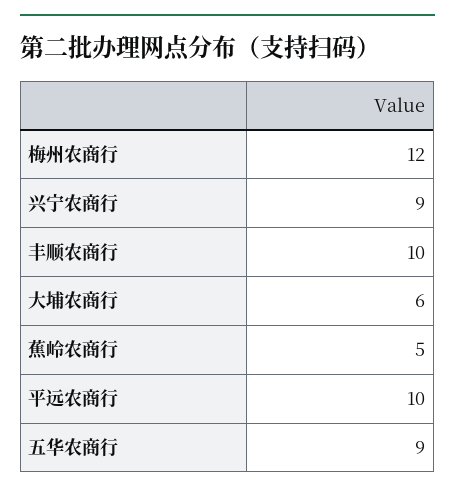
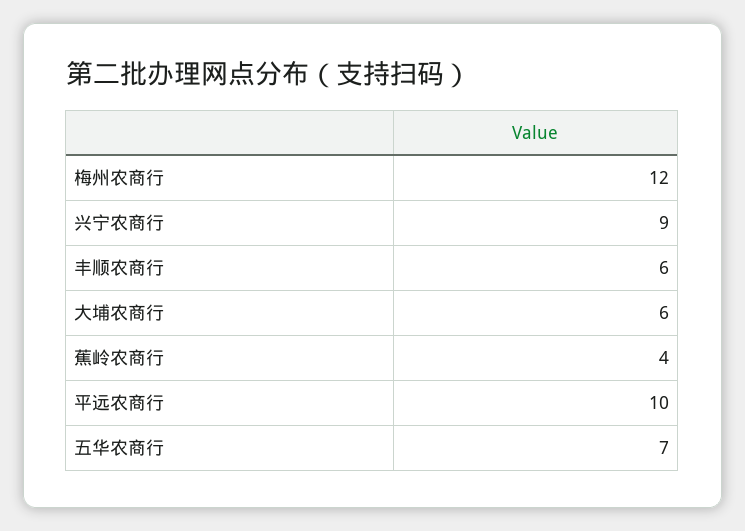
  {
    "梅州农商行": 12,
    "兴宁农商行": 9,
-   "丰顺农商行": 10,
+   "丰顺农商行": 6,
    "大埔农商行": 6,
-   "蕉岭农商行": 5,
+   "蕉岭农商行": 4,
    "平远农商行": 10,
-   "五华农商行": 9
+   "五华农商行": 7
  }

